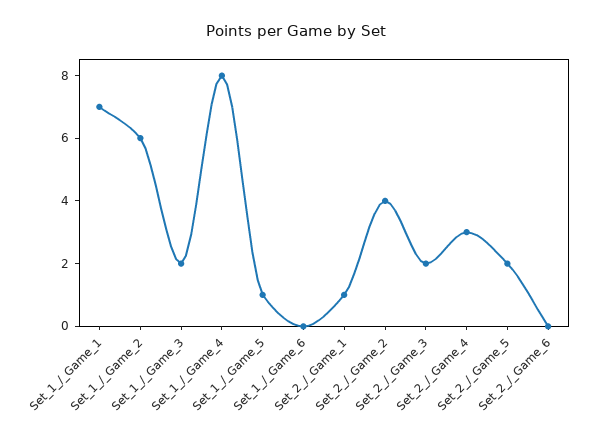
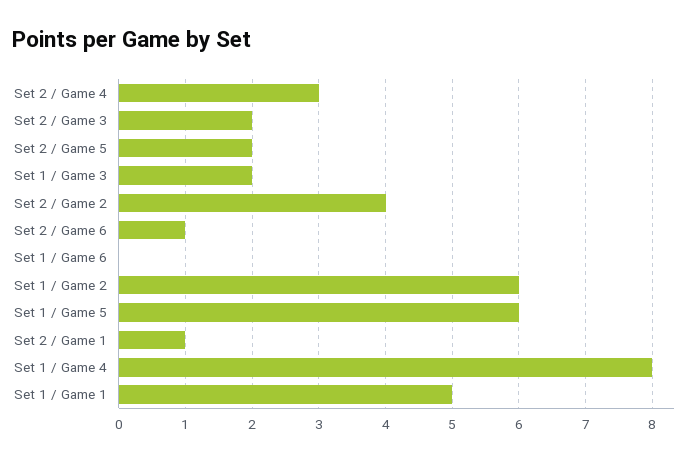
  {
-   "Set_1_/_Game_1": 7,
+   "Set_1_/_Game_1": 5,
    "Set_1_/_Game_2": 6,
    "Set_1_/_Game_3": 2,
    "Set_1_/_Game_4": 8,
-   "Set_1_/_Game_5": 1,
+   "Set_1_/_Game_5": 6,
    "Set_1_/_Game_6": 0,
    "Set_2_/_Game_1": 1,
    "Set_2_/_Game_2": 4,
    "Set_2_/_Game_3": 2,
    "Set_2_/_Game_4": 3,
    "Set_2_/_Game_5": 2,
-   "Set_2_/_Game_6": 0
+   "Set_2_/_Game_6": 1
  }

